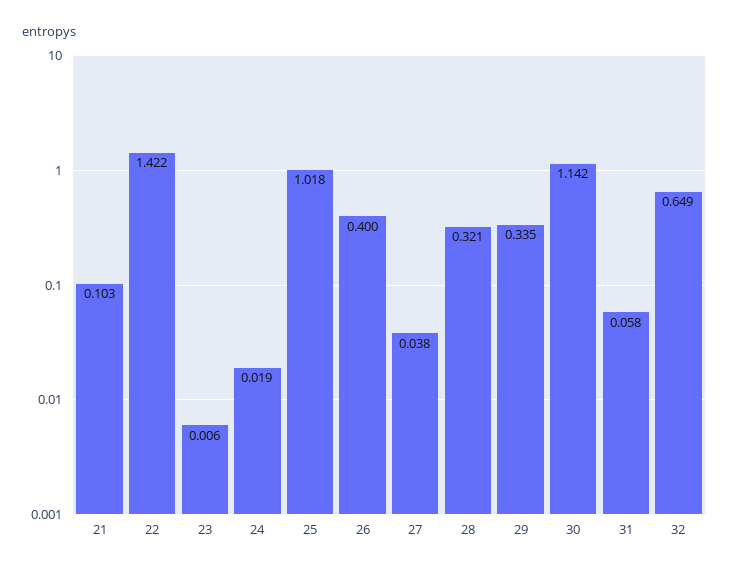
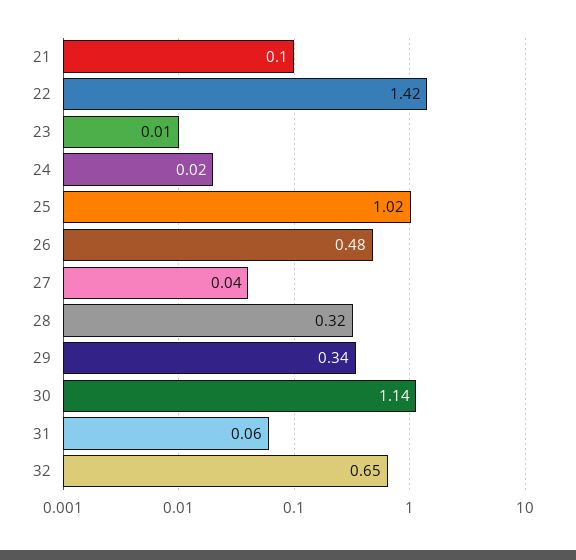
  {
    "21": 0.103,
    "22": 1.422,
    "23": 0.006,
    "24": 0.019,
    "25": 1.018,
-   "26": 0.4,
+   "26": 0.48,
    "27": 0.038,
    "28": 0.321,
    "29": 0.335,
    "30": 1.142,
    "31": 0.058,
    "32": 0.649
  }

